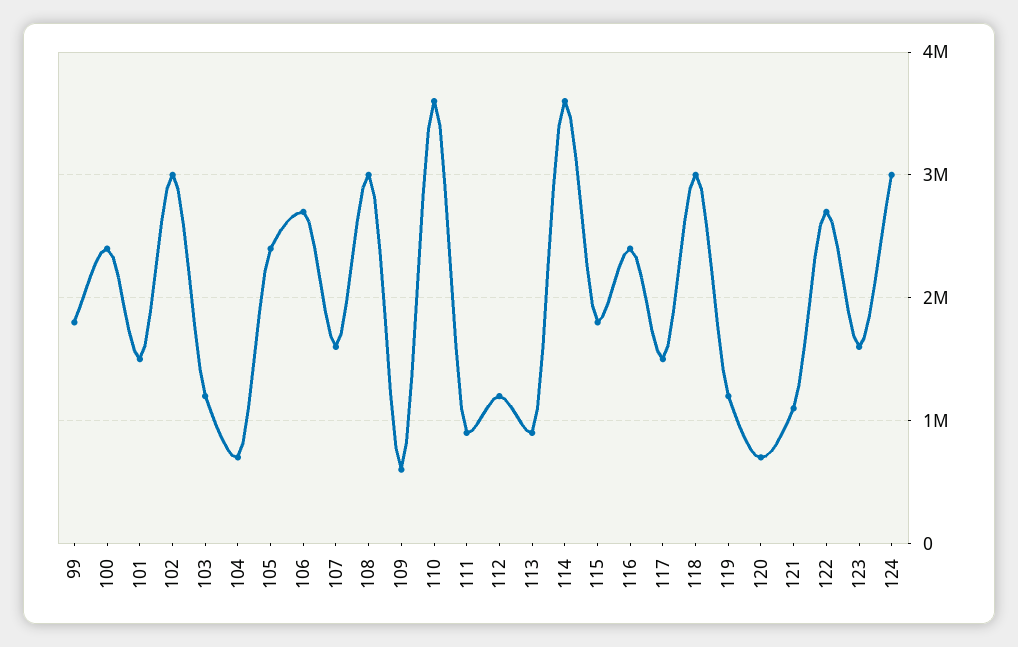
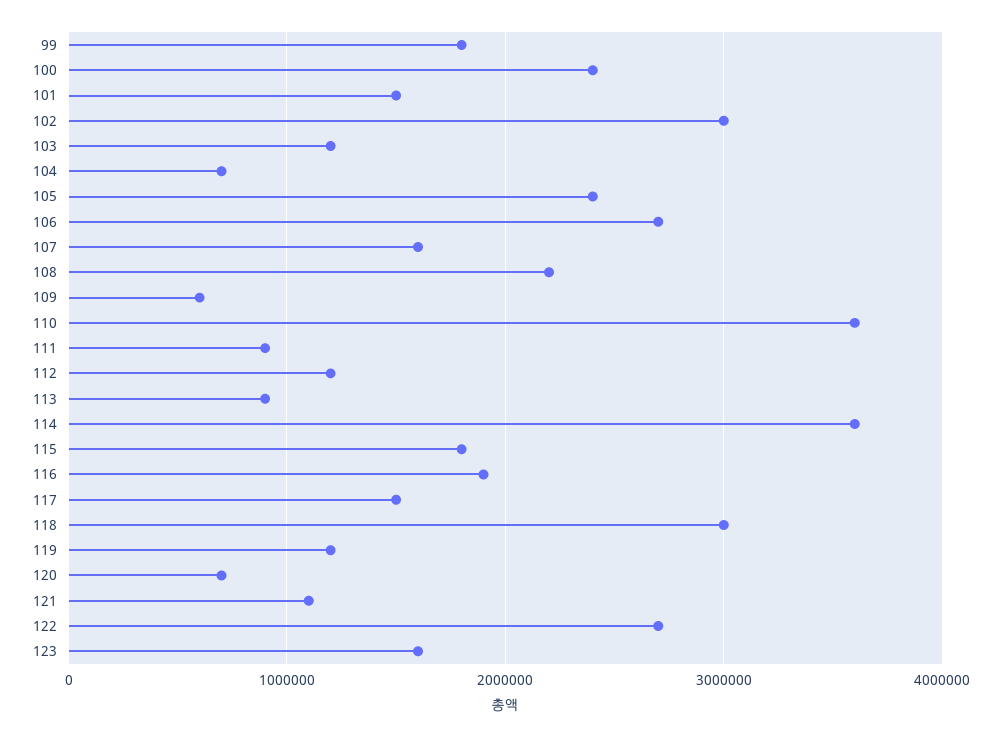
  {
    "99": 1800000,
    "100": 2400000,
    "101": 1500000,
    "102": 3000000,
    "103": 1200000,
    "104": 700000,
    "105": 2400000,
    "106": 2700000,
    "107": 1600000,
-   "108": 3000000,
+   "108": 2200000,
    "109": 600000,
    "110": 3600000,
    "111": 900000,
    "112": 1200000,
    "113": 900000,
    "114": 3600000,
    "115": 1800000,
-   "116": 2400000,
+   "116": 1900000,
    "117": 1500000,
    "118": 3000000,
    "119": 1200000,
    "120": 700000,
    "121": 1100000,
    "122": 2700000,
-   "123": 1600000,
+   "123": 1600000
-   "124": 3000000
  }

